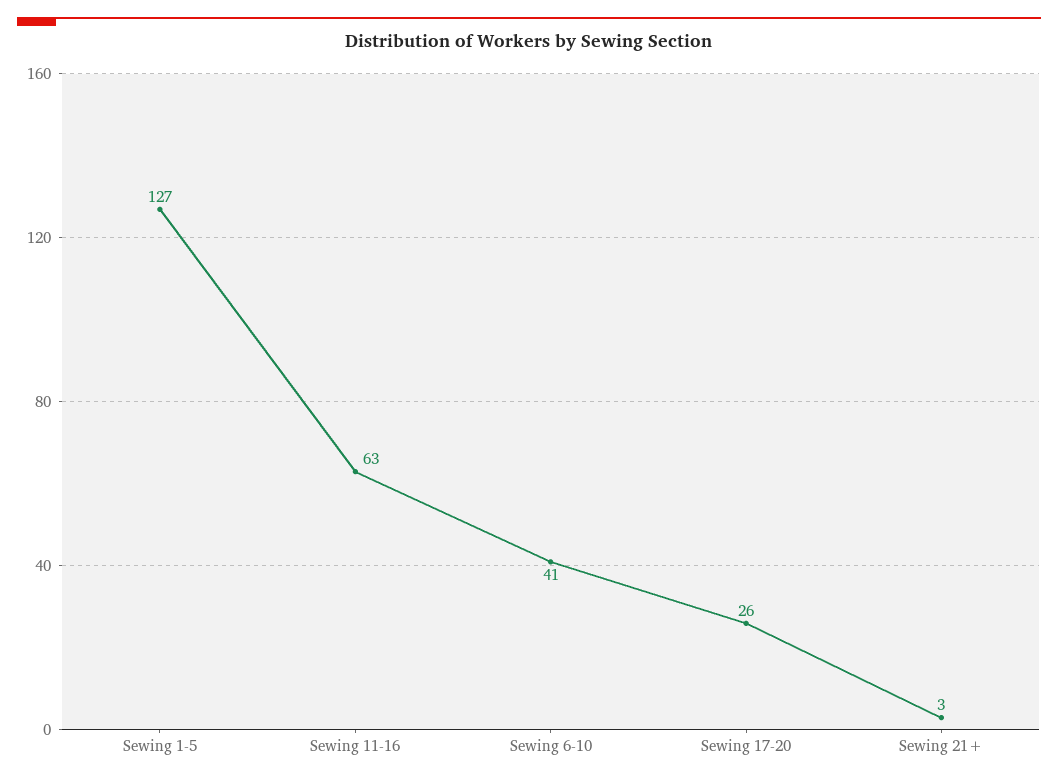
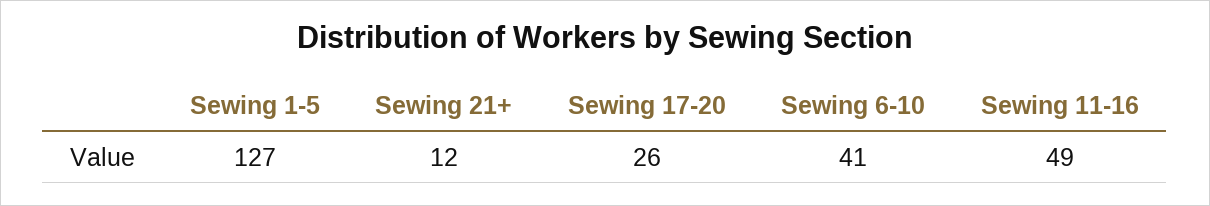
  {
    "Sewing 1-5": 127,
-   "Sewing 11-16": 63,
+   "Sewing 11-16": 49,
    "Sewing 6-10": 41,
    "Sewing 17-20": 26,
-   "Sewing 21+": 3
+   "Sewing 21+": 12
  }

